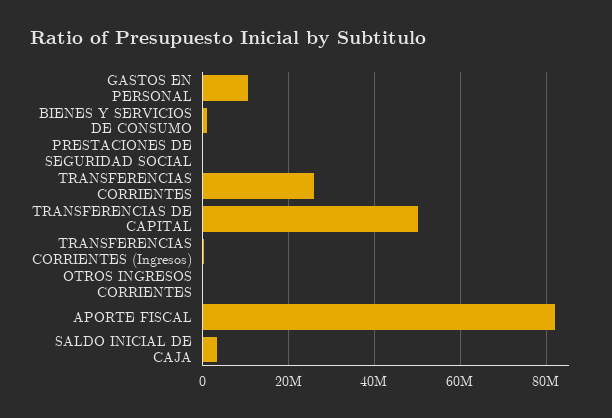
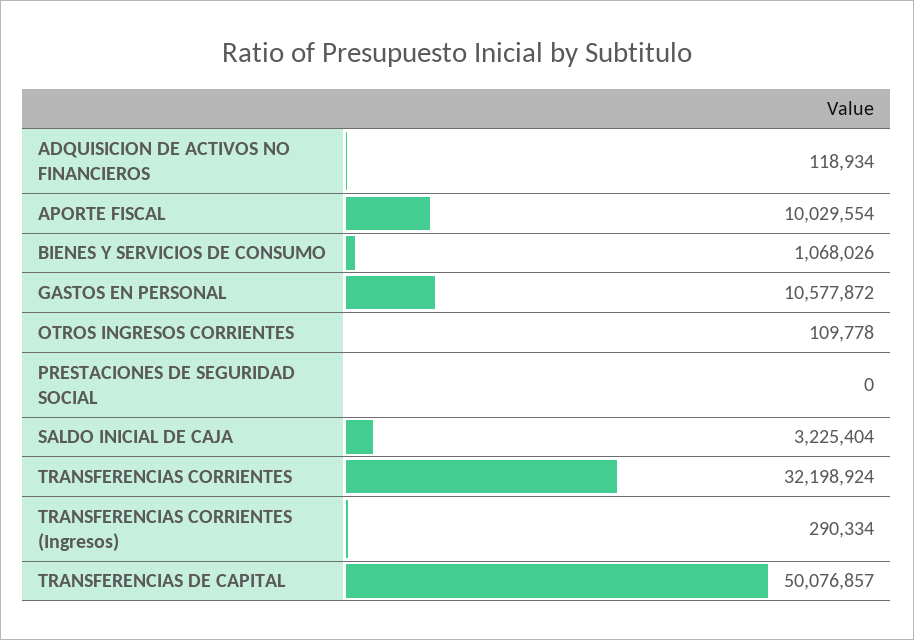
  {
    "GASTOS EN PERSONAL": 10577872,
    "BIENES Y SERVICIOS DE CONSUMO": 1068026,
    "PRESTACIONES DE SEGURIDAD SOCIAL": 0,
-   "TRANSFERENCIAS CORRIENTES": 26000000,
+   "TRANSFERENCIAS CORRIENTES": 32198924,
    "TRANSFERENCIAS DE CAPITAL": 50076857,
    "TRANSFERENCIAS CORRIENTES (Ingresos)": 290334,
    "OTROS INGRESOS CORRIENTES": 109778,
-   "APORTE FISCAL": 82000000,
+   "APORTE FISCAL": 10029554,
-   "SALDO INICIAL DE CAJA": 3225404
+   "SALDO INICIAL DE CAJA": 3225404,
+   "ADQUISICION DE ACTIVOS NO FINANCIEROS": 118934
  }

